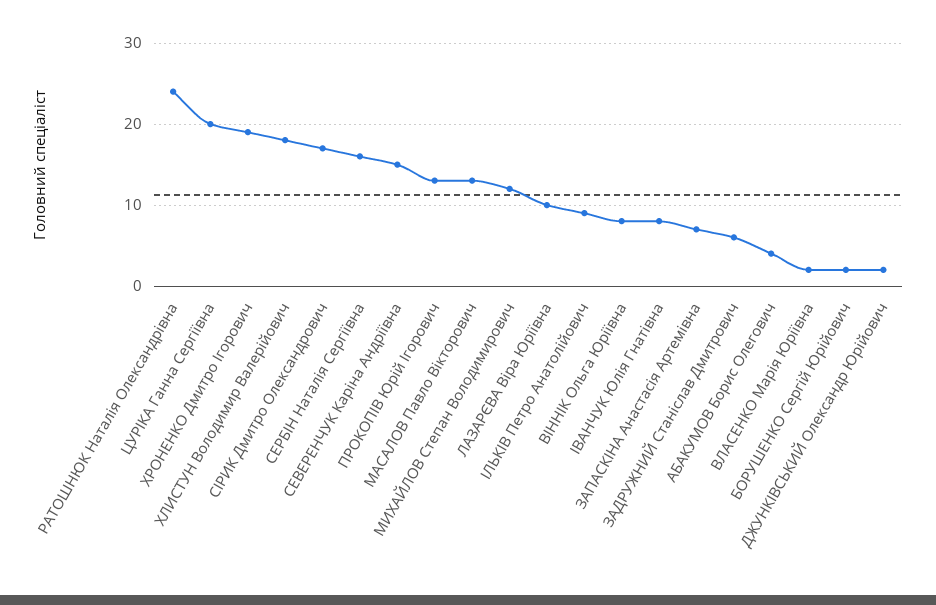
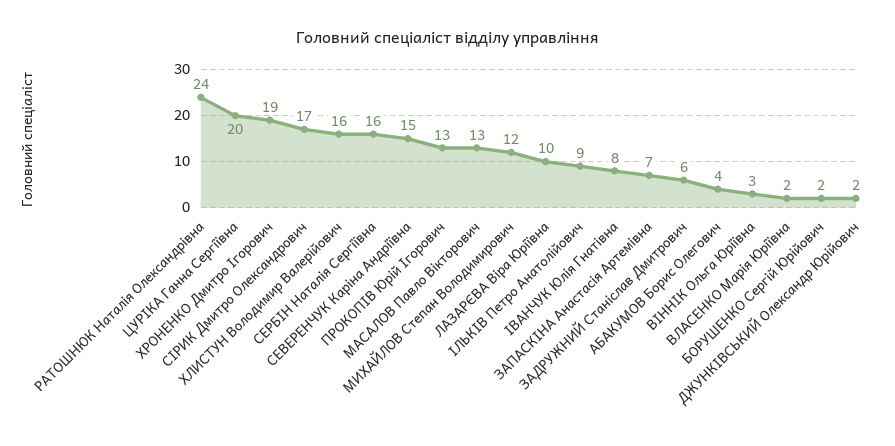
  {
    "РАТОШНЮК Наталія Олександрівна": 24,
    "ЦУРІКА Ганна Сергіївна": 20,
    "ХРОНЕНКО Дмитро Ігорович": 19,
-   "ХЛИСТУН Володимир Валерійович": 18,
+   "ХЛИСТУН Володимир Валерійович": 16,
    "СІРИК Дмитро Олександрович": 17,
    "СЕРБІН Наталія Сергіївна": 16,
    "СЕВЕРЕНЧУК Каріна Андріївна": 15,
    "ПРОКОПІВ Юрій Ігорович": 13,
    "МАСАЛОВ Павло Вікторович": 13,
    "МИХАЙЛОВ Степан Володимирович": 12,
    "ЛАЗАРЄВА Віра Юріївна": 10,
    "ІЛЬКІВ Петро Анатолійович": 9,
-   "ВІННІК Ольга Юріївна": 8,
+   "ВІННІК Ольга Юріївна": 3,
    "ІВАНЧУК Юлія Гнатівна": 8,
    "ЗАПАСКІНА Анастасія Артемівна": 7,
    "ЗАДРУЖНИЙ Станіслав Дмитрович": 6,
    "АБАКУМОВ Борис Олегович": 4,
    "ВЛАСЕНКО Марія Юріївна": 2,
    "БОРУШЕНКО Сергій Юрійович": 2,
    "ДЖУНКІВСЬКИЙ Олександр Юрійович": 2
  }

